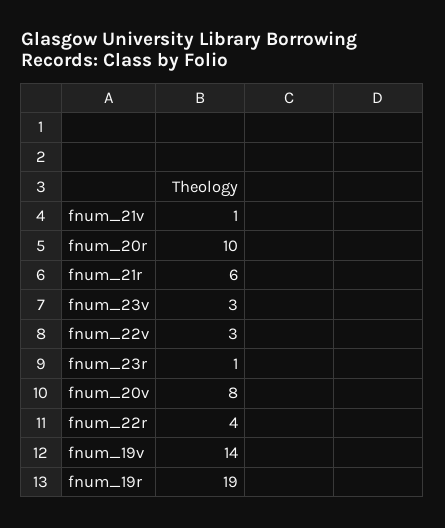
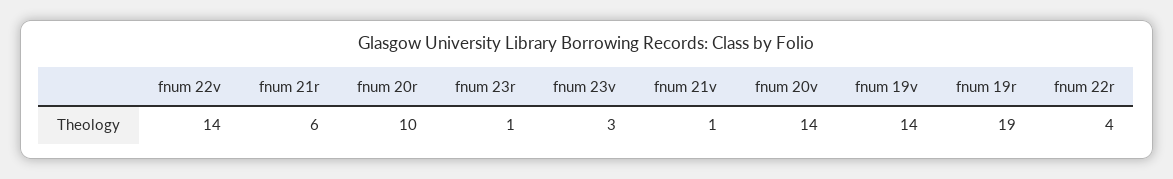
  {
    "fnum_21v": 1,
    "fnum_20r": 10,
    "fnum_21r": 6,
    "fnum_23v": 3,
-   "fnum_22v": 3,
+   "fnum_22v": 14,
    "fnum_23r": 1,
-   "fnum_20v": 8,
+   "fnum_20v": 14,
    "fnum_22r": 4,
    "fnum_19v": 14,
    "fnum_19r": 19
  }

